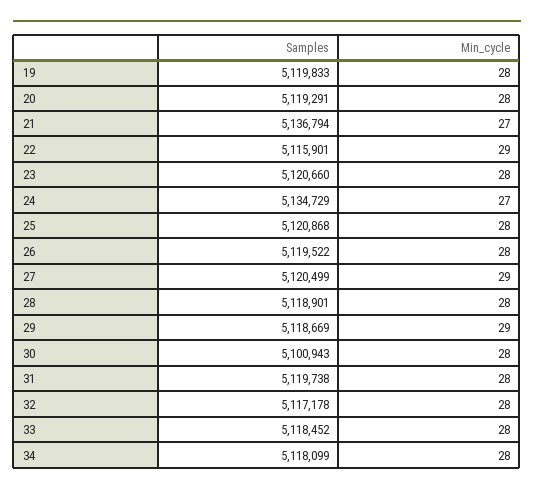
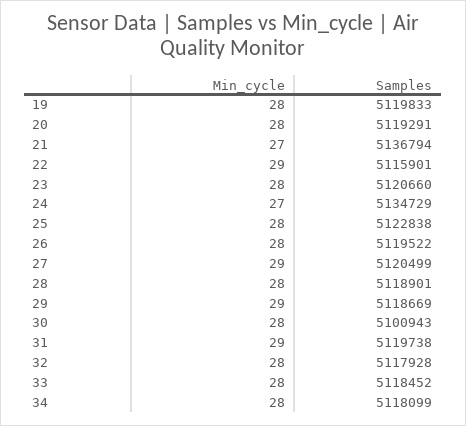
  {
    "Samples": {
      "19": 5119833,
      "20": 5119291,
      "21": 5136794,
      "22": 5115901,
      "23": 5120660,
      "24": 5134729,
-     "25": 5120868,
+     "25": 5122838,
      "26": 5119522,
      "27": 5120499,
      "28": 5118901,
      "29": 5118669,
      "30": 5100943,
      "31": 5119738,
-     "32": 5117178,
+     "32": 5117928,
      "33": 5118452,
      "34": 5118099
    },
    "Min_cycle": {
      "19": 28,
      "20": 28,
      "21": 27,
      "22": 29,
      "23": 28,
      "24": 27,
      "25": 28,
      "26": 28,
      "27": 29,
      "28": 28,
      "29": 29,
      "30": 28,
-     "31": 28,
+     "31": 29,
      "32": 28,
      "33": 28,
      "34": 28
    }
  }

